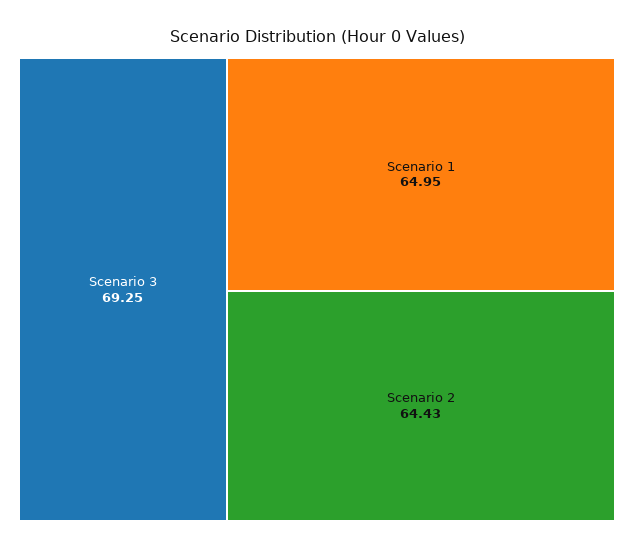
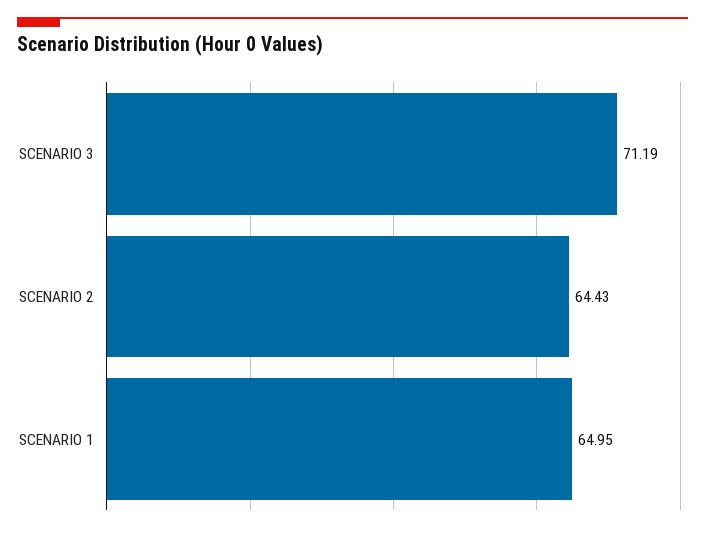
  {
-   "Scenario 3": 69.25,
+   "Scenario 3": 71.19,
    "Scenario 1": 64.95,
    "Scenario 2": 64.43
  }

